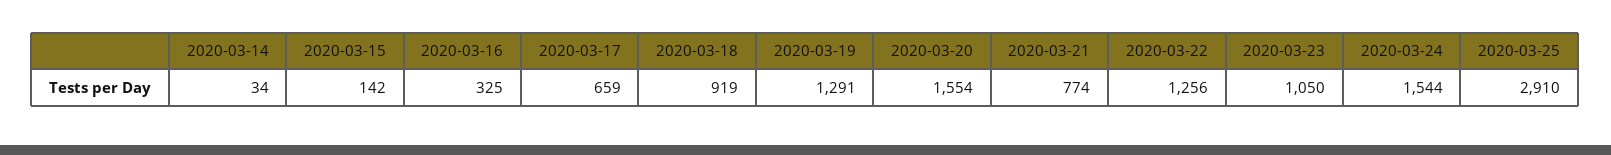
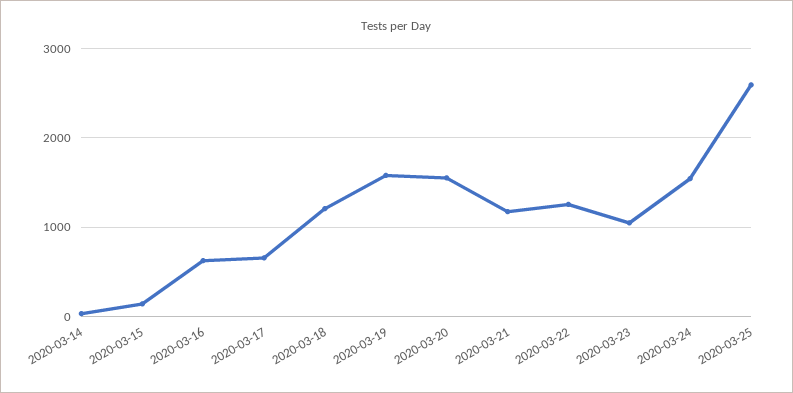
  {
    "2020-03-14": 34,
    "2020-03-15": 142,
-   "2020-03-16": 325,
+   "2020-03-16": 600,
    "2020-03-17": 659,
-   "2020-03-18": 919,
+   "2020-03-18": 1200,
-   "2020-03-19": 1291,
+   "2020-03-19": 1600,
    "2020-03-20": 1554,
-   "2020-03-21": 774,
+   "2020-03-21": 1200,
    "2020-03-22": 1256,
    "2020-03-23": 1050,
    "2020-03-24": 1544,
-   "2020-03-25": 2910
+   "2020-03-25": 2600
  }

